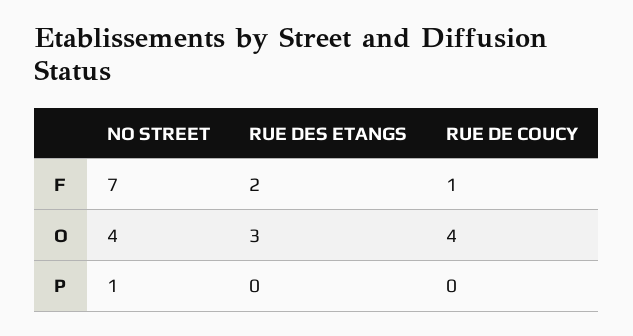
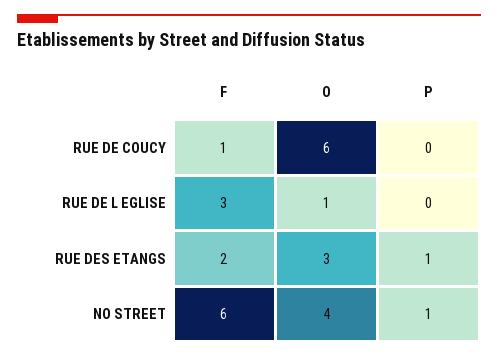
  {
    "NO STREET": {
-     "F": 7,
+     "F": 6,
      "O": 4,
      "P": 1
    },
    "RUE DES ETANGS": {
      "F": 2,
      "O": 3,
-     "P": 0
+     "P": 1
    },
    "RUE DE COUCY": {
      "F": 1,
-     "O": 4,
+     "O": 6,
      "P": 0
-   }
+   },
+   "RUE DE L EGLISE": {
+     "F": 3,
+     "O": 1,
+     "P": 0
+   }
  }

